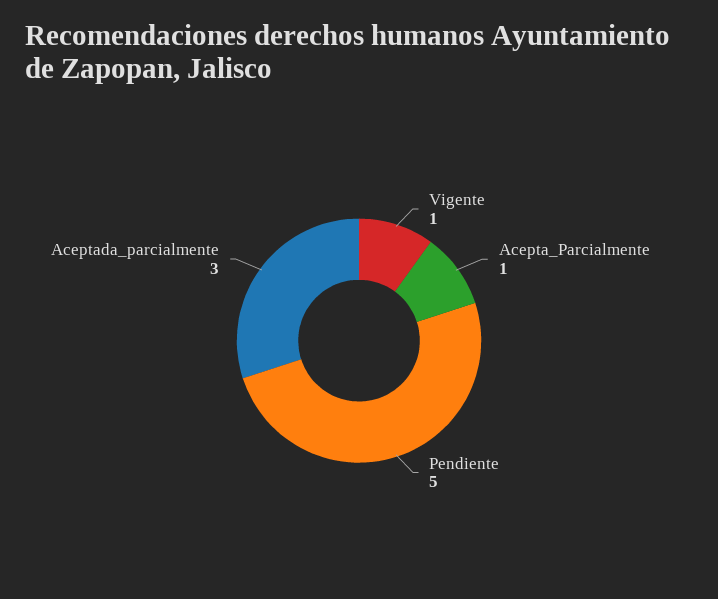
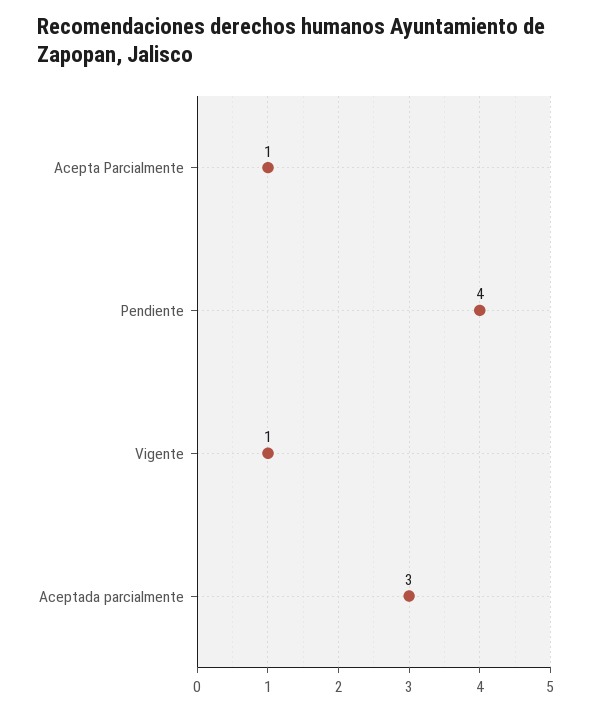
  {
    "Vigente": 1,
    "Acepta_Parcialmente": 1,
-   "Pendiente": 5,
+   "Pendiente": 4,
    "Aceptada_parcialmente": 3
  }

